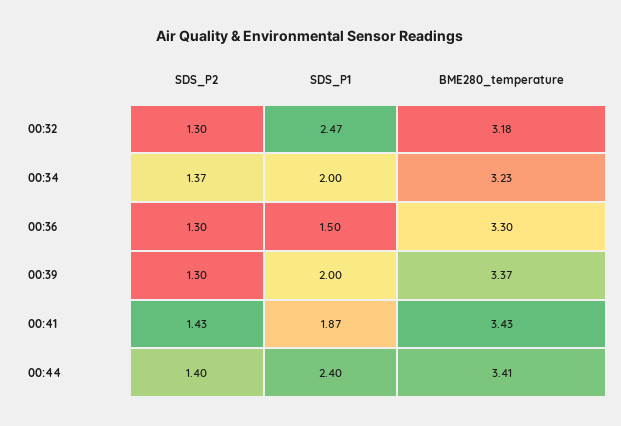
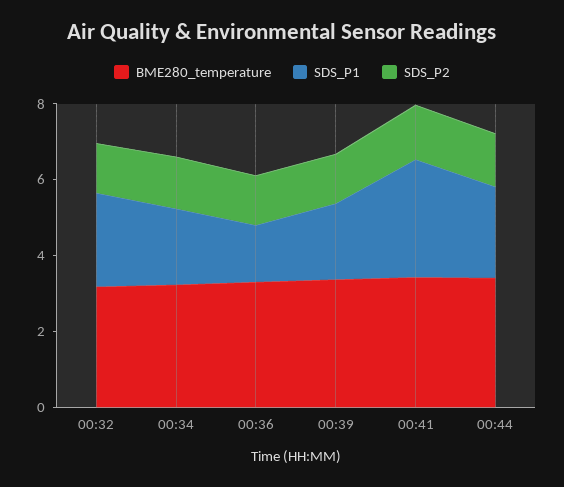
  {
    "SDS_P2": {
      "00:32": 1.3,
      "00:34": 1.37,
      "00:36": 1.3,
      "00:39": 1.3,
      "00:41": 1.43,
      "00:44": 1.4
    },
    "SDS_P1": {
      "00:32": 2.47,
      "00:34": 2,
      "00:36": 1.5,
      "00:39": 2,
-     "00:41": 1.87,
+     "00:41": 3,
      "00:44": 2.4
    },
    "BME280_temperature": {
      "00:32": 3.18,
      "00:34": 3.23,
      "00:36": 3.3,
      "00:39": 3.37,
      "00:41": 3.43,
      "00:44": 3.41
    }
  }

